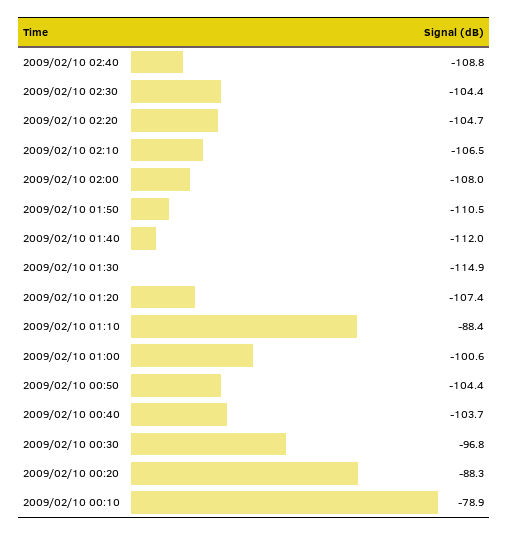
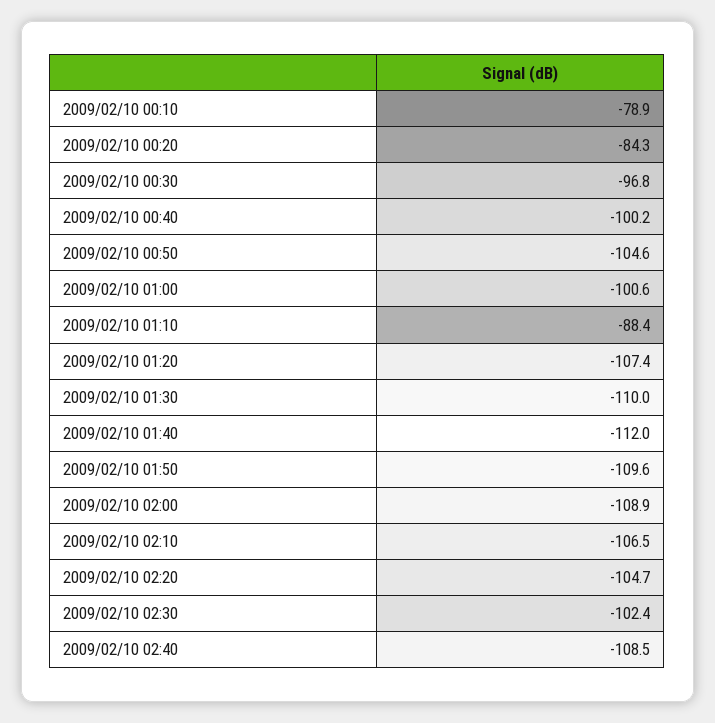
  {
-   "2009/02/10 02:40": -108.8,
+   "2009/02/10 02:40": -108.5,
-   "2009/02/10 02:30": -104.4,
+   "2009/02/10 02:30": -102.4,
    "2009/02/10 02:20": -104.7,
    "2009/02/10 02:10": -106.5,
-   "2009/02/10 02:00": -108,
+   "2009/02/10 02:00": -108.9,
-   "2009/02/10 01:50": -110.5,
+   "2009/02/10 01:50": -109.6,
    "2009/02/10 01:40": -112,
-   "2009/02/10 01:30": -114.9,
+   "2009/02/10 01:30": -110,
    "2009/02/10 01:20": -107.4,
    "2009/02/10 01:10": -88.4,
    "2009/02/10 01:00": -100.6,
-   "2009/02/10 00:50": -104.4,
+   "2009/02/10 00:50": -104.6,
-   "2009/02/10 00:40": -103.7,
+   "2009/02/10 00:40": -100.2,
    "2009/02/10 00:30": -96.8,
-   "2009/02/10 00:20": -88.3,
+   "2009/02/10 00:20": -84.3,
    "2009/02/10 00:10": -78.9
  }

